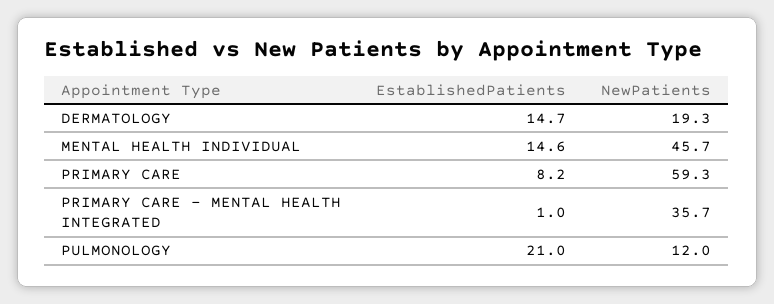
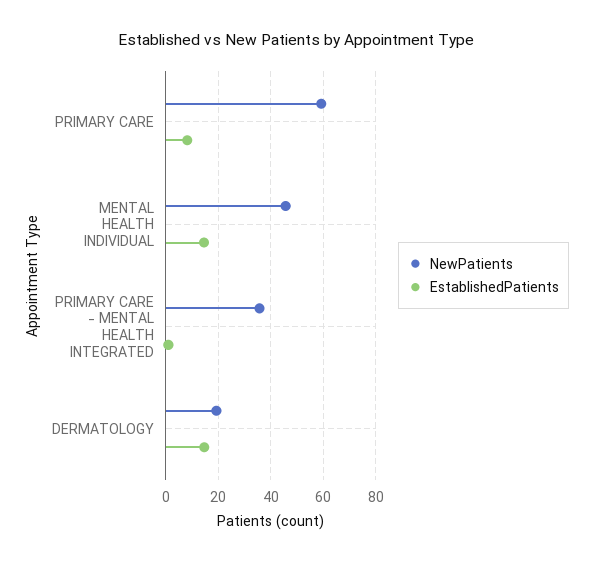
  {
    "EstablishedPatients": {
      "DERMATOLOGY": 14.7,
      "MENTAL HEALTH INDIVIDUAL": 14.6,
      "PRIMARY CARE": 8.2,
-     "PRIMARY CARE - MENTAL HEALTH INTEGRATED": 1,
+     "PRIMARY CARE - MENTAL HEALTH INTEGRATED": 1
-     "PULMONOLOGY": 21
    },
    "NewPatients": {
      "DERMATOLOGY": 19.3,
      "MENTAL HEALTH INDIVIDUAL": 45.7,
      "PRIMARY CARE": 59.3,
-     "PRIMARY CARE - MENTAL HEALTH INTEGRATED": 35.7,
+     "PRIMARY CARE - MENTAL HEALTH INTEGRATED": 35.7
-     "PULMONOLOGY": 12
    }
  }

